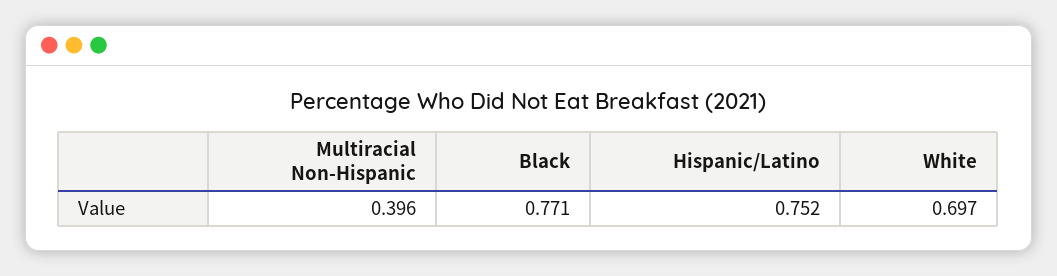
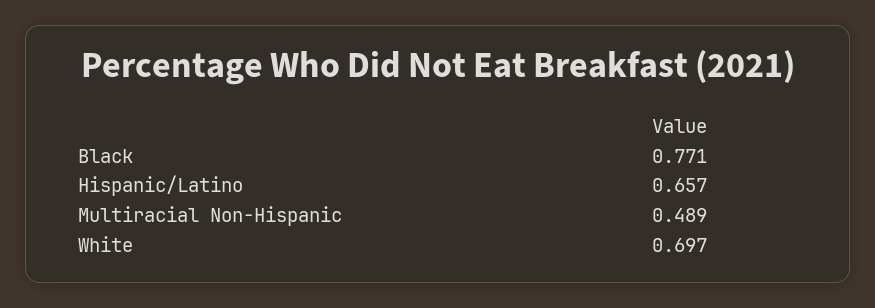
  {
-   "Multiracial Non-Hispanic": 0.396,
+   "Multiracial Non-Hispanic": 0.489,
    "Black": 0.771,
-   "Hispanic/Latino": 0.752,
+   "Hispanic/Latino": 0.657,
    "White": 0.697
  }

